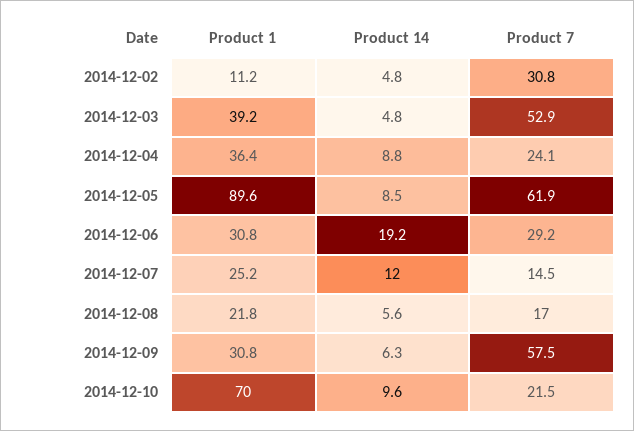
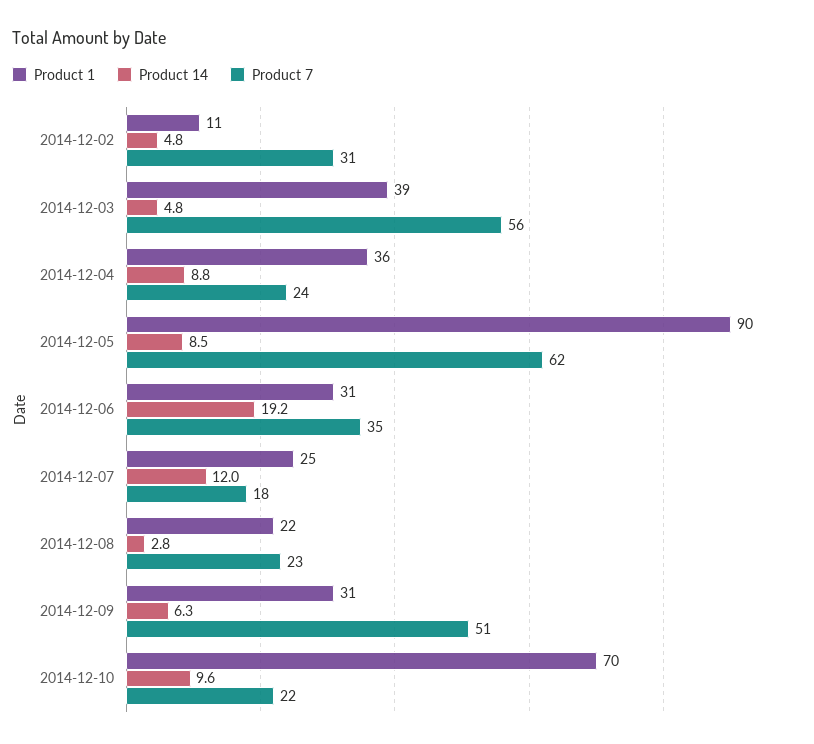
  {
    "Product 1": {
      "2014-12-02": 11.2,
      "2014-12-03": 39.2,
      "2014-12-04": 36.4,
      "2014-12-05": 89.6,
      "2014-12-06": 30.8,
      "2014-12-07": 25.2,
      "2014-12-08": 21.8,
      "2014-12-09": 30.8,
      "2014-12-10": 70
    },
    "Product 14": {
      "2014-12-02": 4.8,
      "2014-12-03": 4.8,
      "2014-12-04": 8.8,
      "2014-12-05": 8.5,
      "2014-12-06": 19.2,
      "2014-12-07": 12,
-     "2014-12-08": 5.6,
+     "2014-12-08": 2.8,
      "2014-12-09": 6.3,
      "2014-12-10": 9.6
    },
    "Product 7": {
      "2014-12-02": 30.8,
-     "2014-12-03": 52.9,
+     "2014-12-03": 56,
      "2014-12-04": 24.1,
      "2014-12-05": 61.9,
-     "2014-12-06": 29.2,
+     "2014-12-06": 35,
-     "2014-12-07": 14.5,
+     "2014-12-07": 18,
-     "2014-12-08": 17,
+     "2014-12-08": 23,
-     "2014-12-09": 57.5,
+     "2014-12-09": 51,
      "2014-12-10": 21.5
    }
  }

